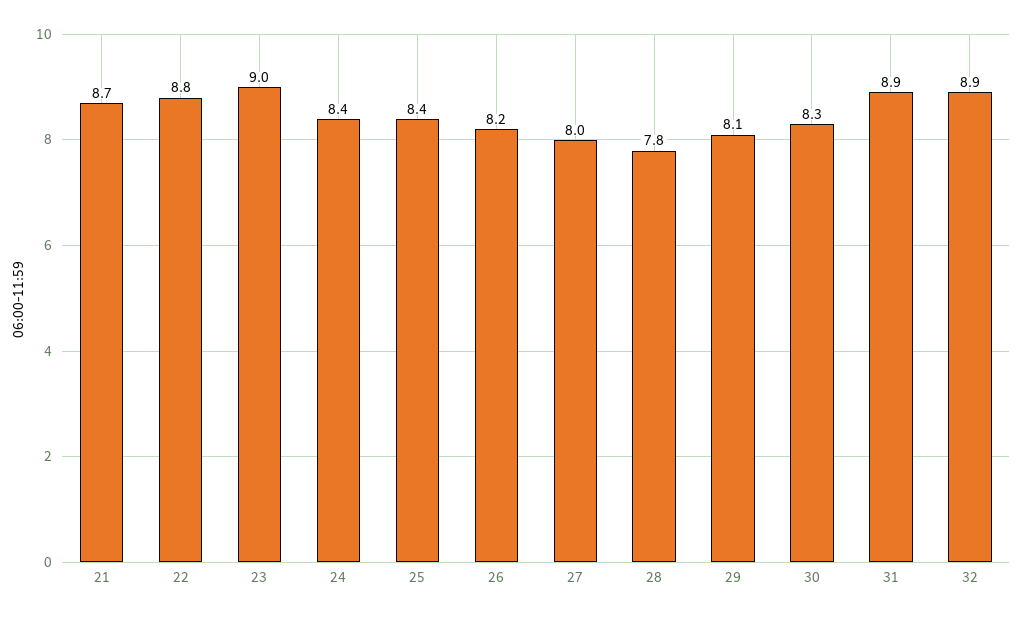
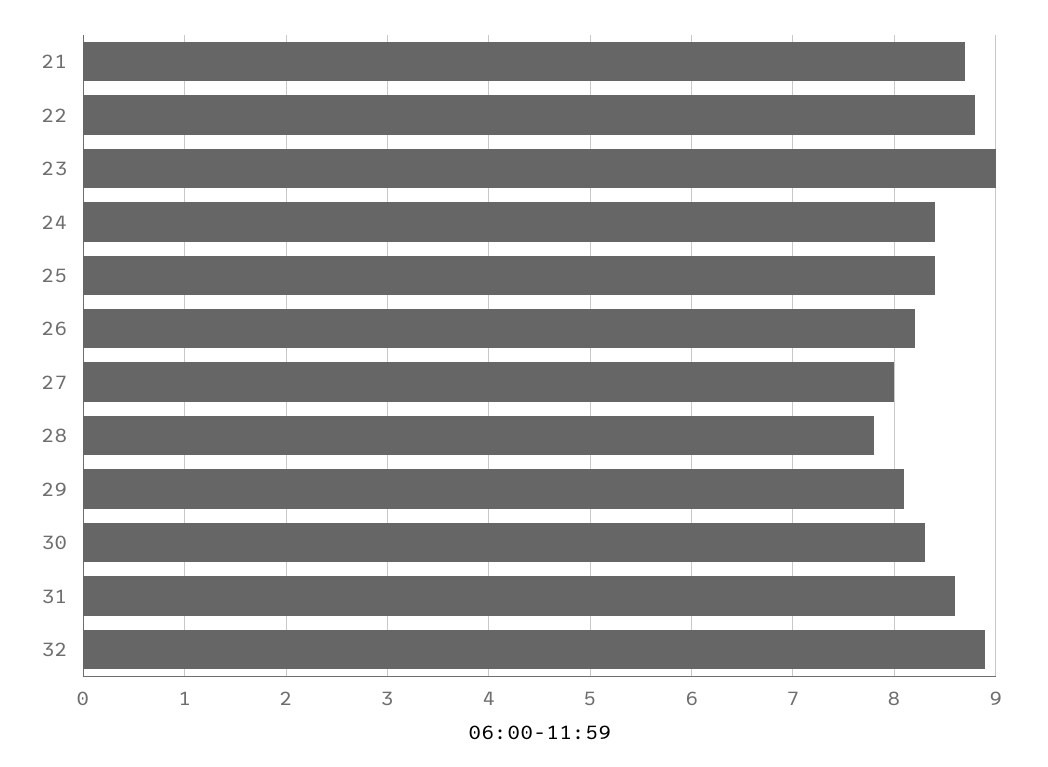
  {
    "21": 8.7,
    "22": 8.8,
    "23": 9,
    "24": 8.4,
    "25": 8.4,
    "26": 8.2,
    "27": 8,
    "28": 7.8,
    "29": 8.1,
    "30": 8.3,
-   "31": 8.9,
+   "31": 8.6,
    "32": 8.9
  }

